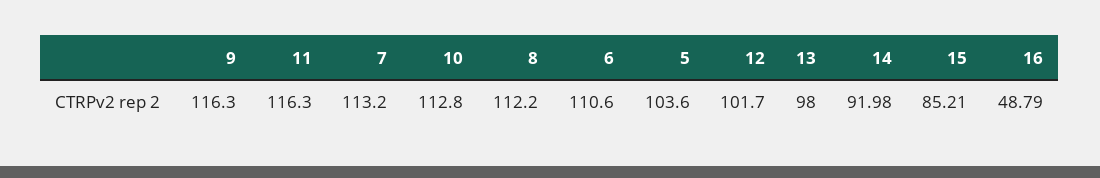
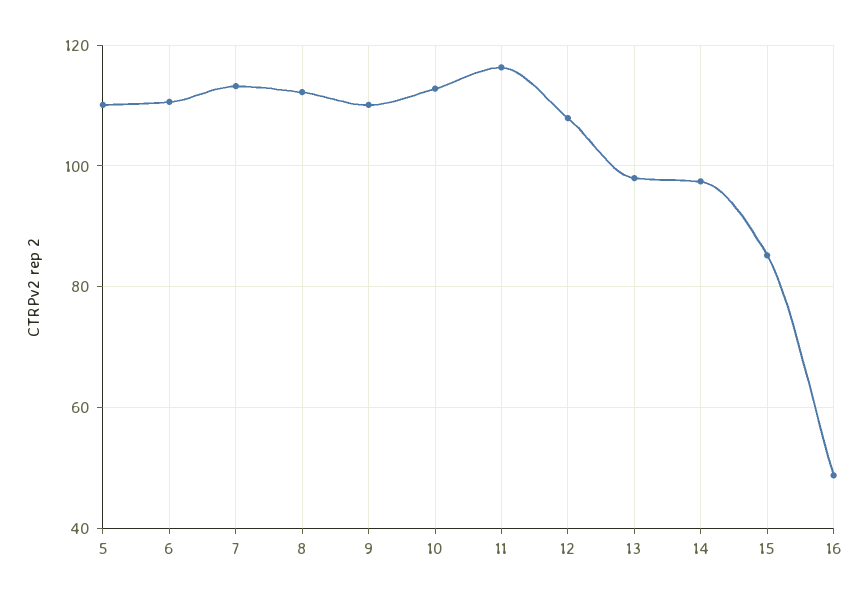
  {
-   "9": 116.3,
+   "9": 110,
    "11": 116.3,
    "7": 113.2,
    "10": 112.8,
    "8": 112.2,
    "6": 110.6,
-   "5": 103.6,
+   "5": 110,
-   "12": 101.7,
+   "12": 108,
    "13": 98,
-   "14": 91.98,
+   "14": 98,
    "15": 85.21,
    "16": 48.79
  }

